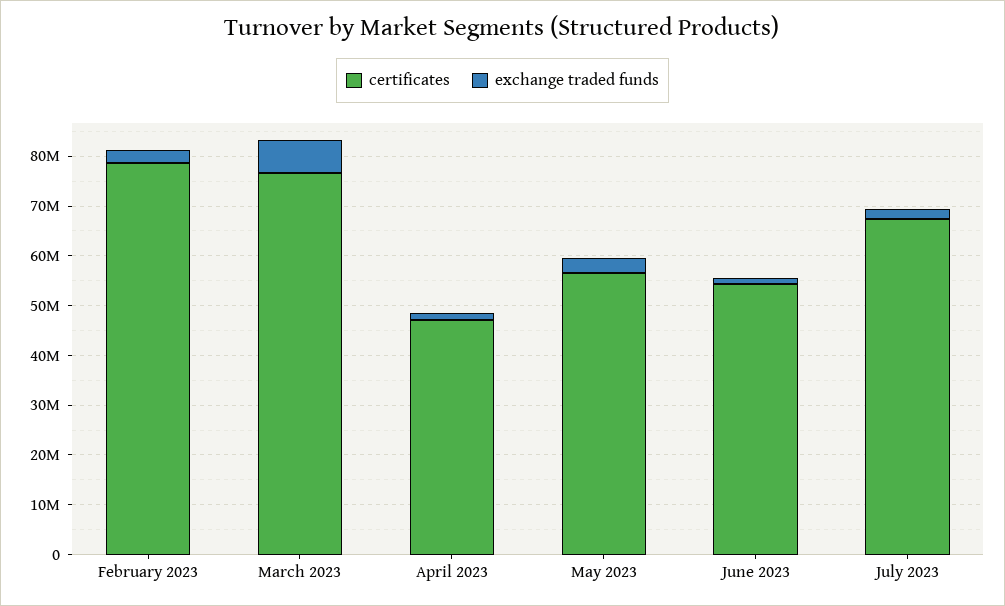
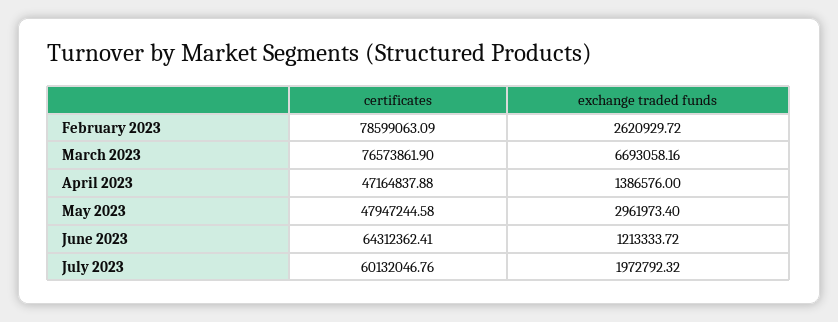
  {
    "certificates": {
      "February 2023": 78599063.09,
      "March 2023": 76573861.9,
      "April 2023": 47164837.88,
-     "May 2023": 56000000,
+     "May 2023": 47947244.58,
-     "June 2023": 54000000,
+     "June 2023": 64312362.41,
-     "July 2023": 68000000
+     "July 2023": 60132046.76
    },
    "exchange traded funds": {
      "February 2023": 2620929.72,
      "March 2023": 6693058.16,
      "April 2023": 1386576,
      "May 2023": 2961973.4,
      "June 2023": 1213333.72,
      "July 2023": 1972792.32
    }
  }

